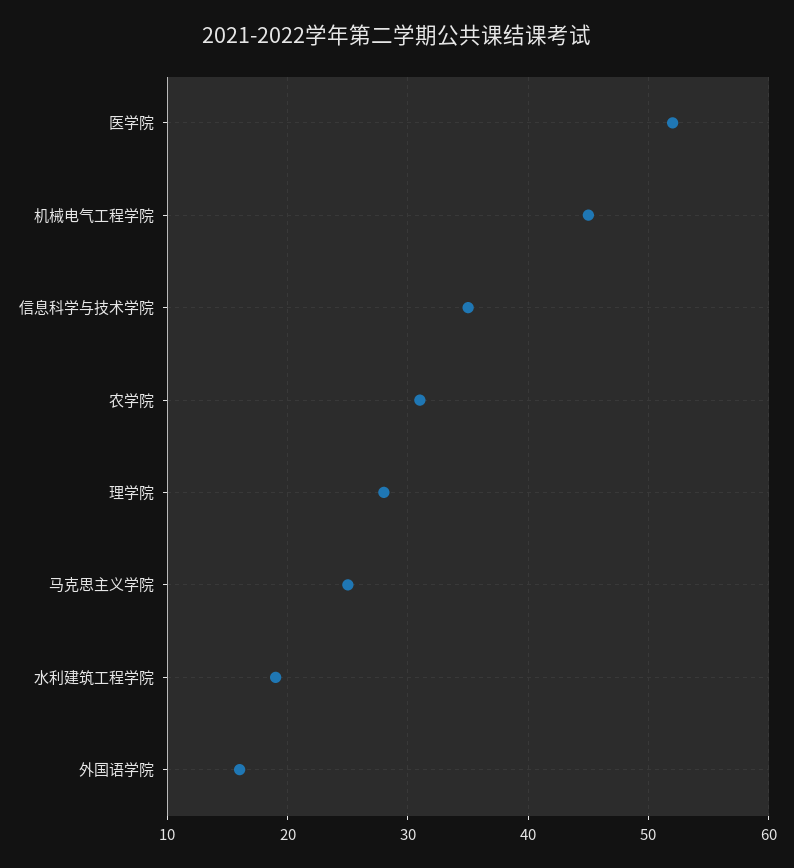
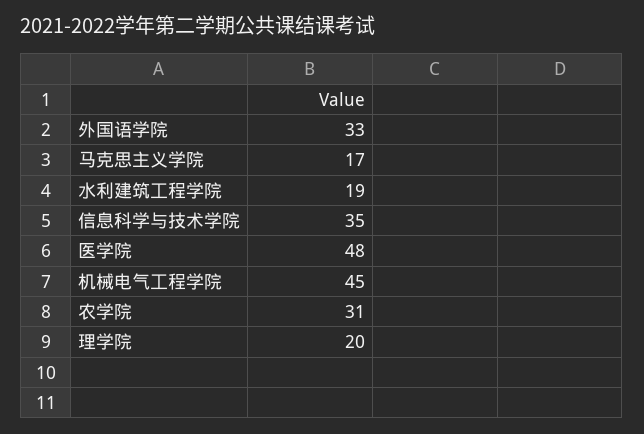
  {
-   "医学院": 52,
+   "医学院": 48,
    "机械电气工程学院": 45,
    "信息科学与技术学院": 35,
    "农学院": 31,
-   "理学院": 28,
+   "理学院": 20,
-   "马克思主义学院": 25,
+   "马克思主义学院": 17,
    "水利建筑工程学院": 19,
-   "外国语学院": 16
+   "外国语学院": 33
  }

